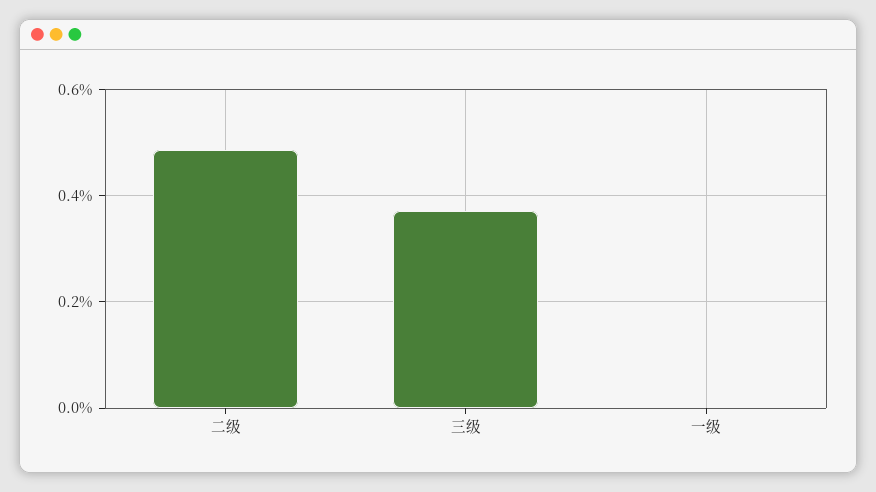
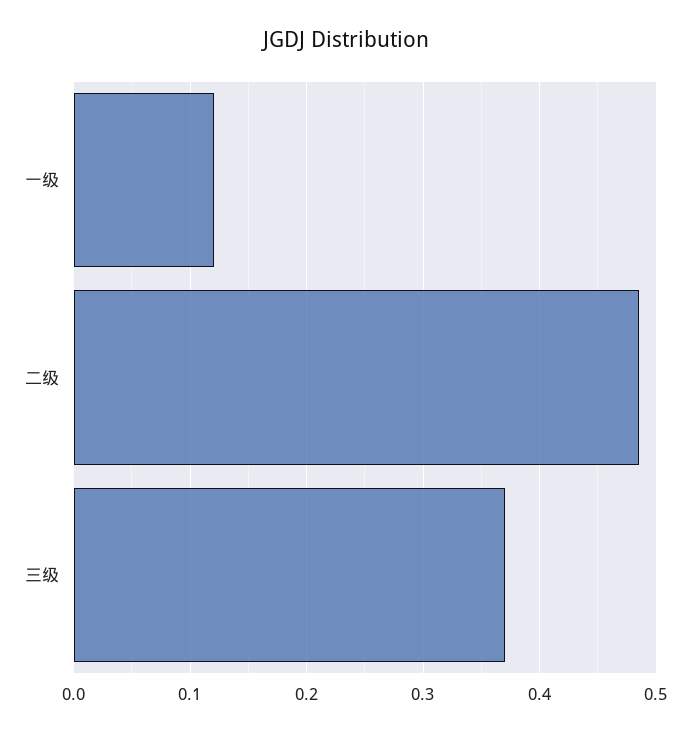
  {
    "二级": 0.48,
    "三级": 0.37,
-   "一级": 0
+   "一级": 0.12
  }

